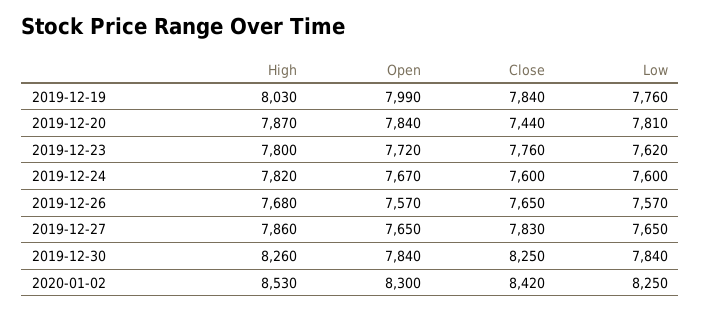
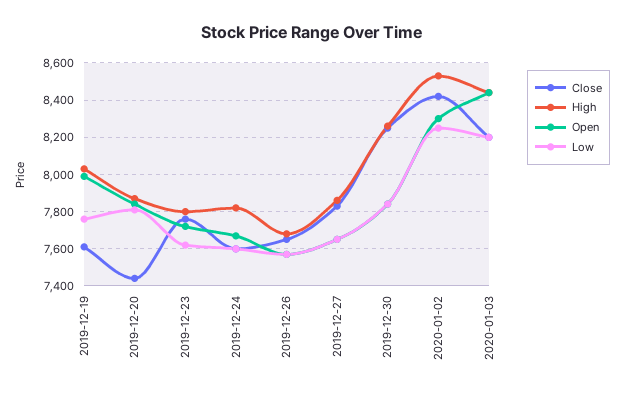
  {
    "High": {
      "2019-12-19": 8030,
      "2019-12-20": 7870,
      "2019-12-23": 7800,
      "2019-12-24": 7820,
      "2019-12-26": 7680,
      "2019-12-27": 7860,
      "2019-12-30": 8260,
-     "2020-01-02": 8530
+     "2020-01-02": 8530,
+     "2020-01-03": 8450
    },
    "Open": {
      "2019-12-19": 7990,
      "2019-12-20": 7840,
      "2019-12-23": 7720,
      "2019-12-24": 7670,
      "2019-12-26": 7570,
      "2019-12-27": 7650,
      "2019-12-30": 7840,
-     "2020-01-02": 8300
+     "2020-01-02": 8300,
+     "2020-01-03": 8450
    },
    "Close": {
-     "2019-12-19": 7840,
+     "2019-12-19": 7600,
      "2019-12-20": 7440,
      "2019-12-23": 7760,
      "2019-12-24": 7600,
      "2019-12-26": 7650,
      "2019-12-27": 7830,
      "2019-12-30": 8250,
-     "2020-01-02": 8420
+     "2020-01-02": 8420,
+     "2020-01-03": 8200
    },
    "Low": {
      "2019-12-19": 7760,
      "2019-12-20": 7810,
      "2019-12-23": 7620,
      "2019-12-24": 7600,
      "2019-12-26": 7570,
      "2019-12-27": 7650,
      "2019-12-30": 7840,
-     "2020-01-02": 8250
+     "2020-01-02": 8250,
+     "2020-01-03": 8200
    }
  }

